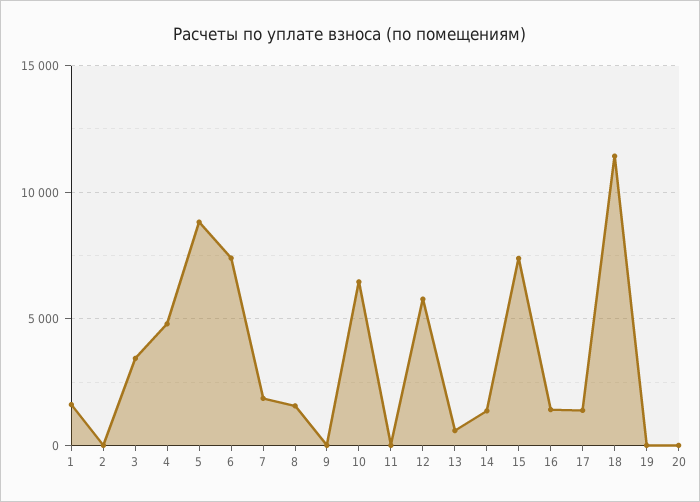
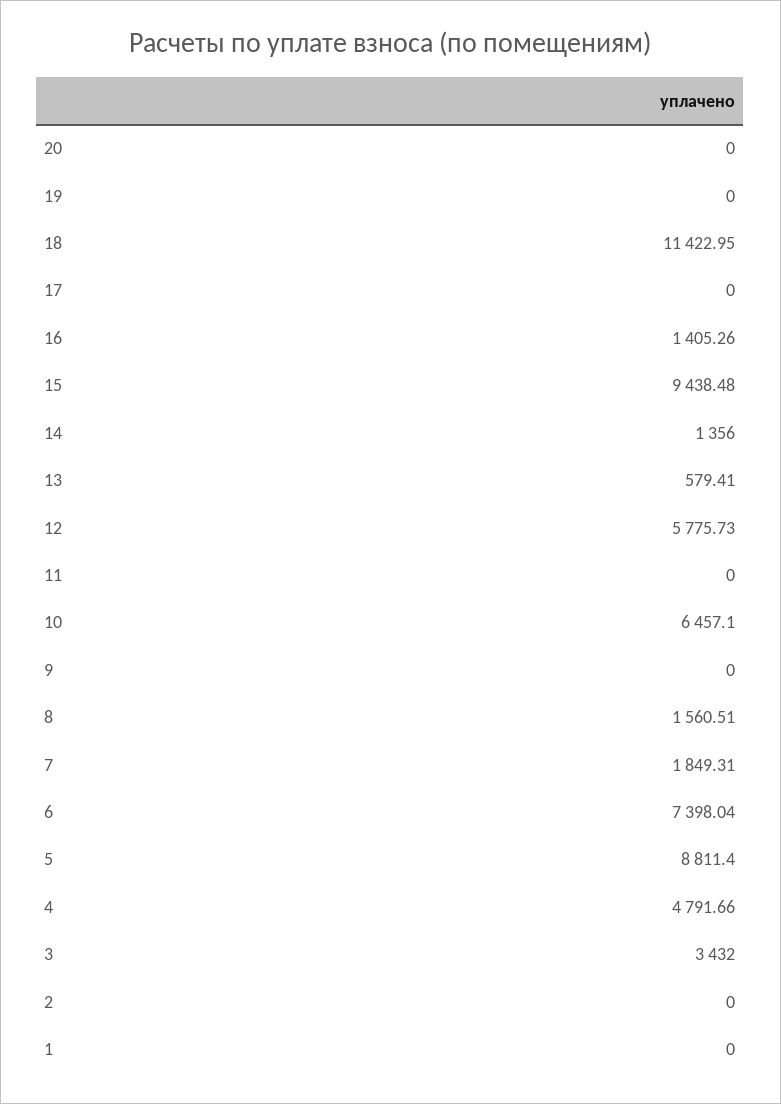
  {
-   "1": 1500,
+   "1": 0,
    "2": 0,
    "3": 3432,
    "4": 4791.66,
    "5": 8811.4,
    "6": 7398.04,
    "7": 1849.31,
    "8": 1560.51,
    "9": 0,
    "10": 6457.1,
    "11": 0,
    "12": 5775.73,
    "13": 579.41,
    "14": 1356,
-   "15": 7500,
+   "15": 9438.48,
    "16": 1405.26,
-   "17": 1500,
+   "17": 0,
    "18": 11422.95,
    "19": 0,
    "20": 0
  }

